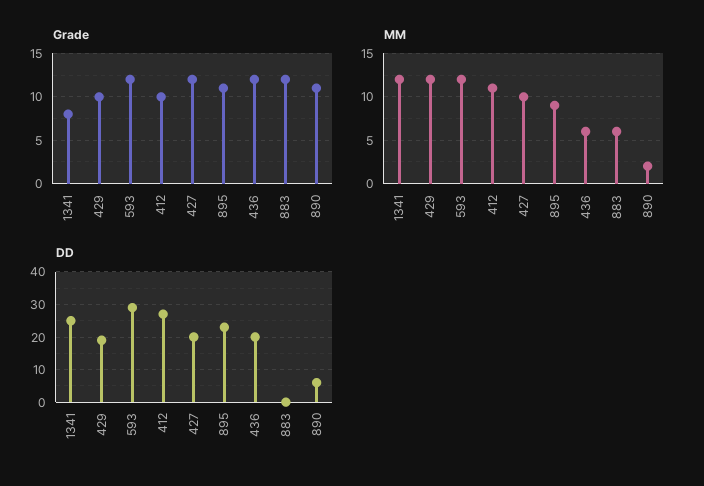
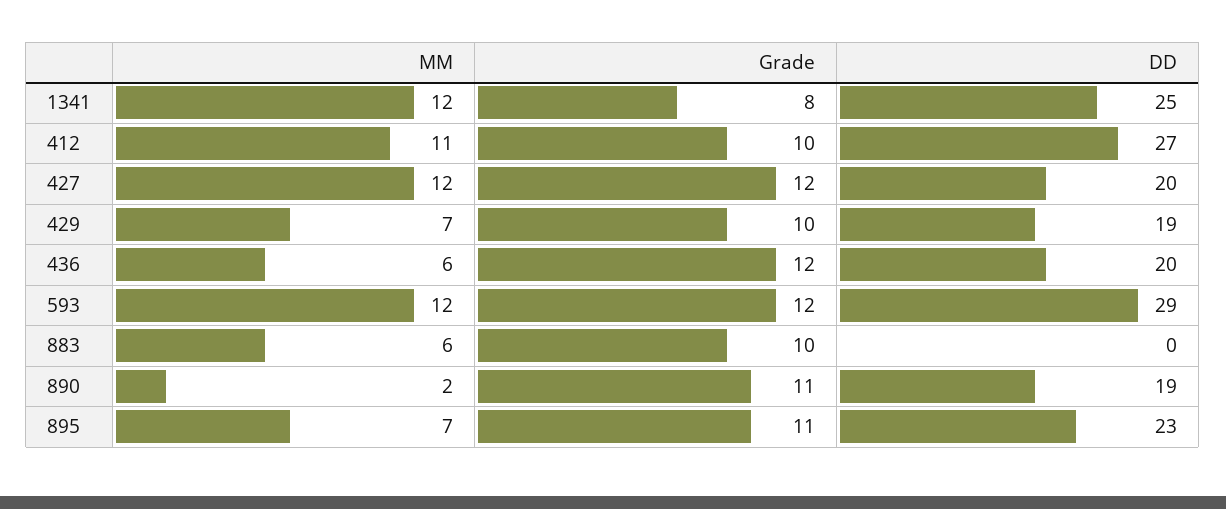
  {
    "Grade": {
      "1341": 8,
      "429": 10,
      "593": 12,
      "412": 10,
      "427": 12,
      "895": 11,
      "436": 12,
-     "883": 12,
+     "883": 10,
      "890": 11
    },
    "MM": {
      "1341": 12,
-     "429": 12,
+     "429": 7,
      "593": 12,
      "412": 11,
-     "427": 10,
+     "427": 12,
-     "895": 9,
+     "895": 7,
      "436": 6,
      "883": 6,
      "890": 2
    },
    "DD": {
      "1341": 25,
      "429": 19,
      "593": 29,
      "412": 27,
      "427": 20,
      "895": 23,
      "436": 20,
      "883": 0,
-     "890": 5
+     "890": 19
    }
  }

